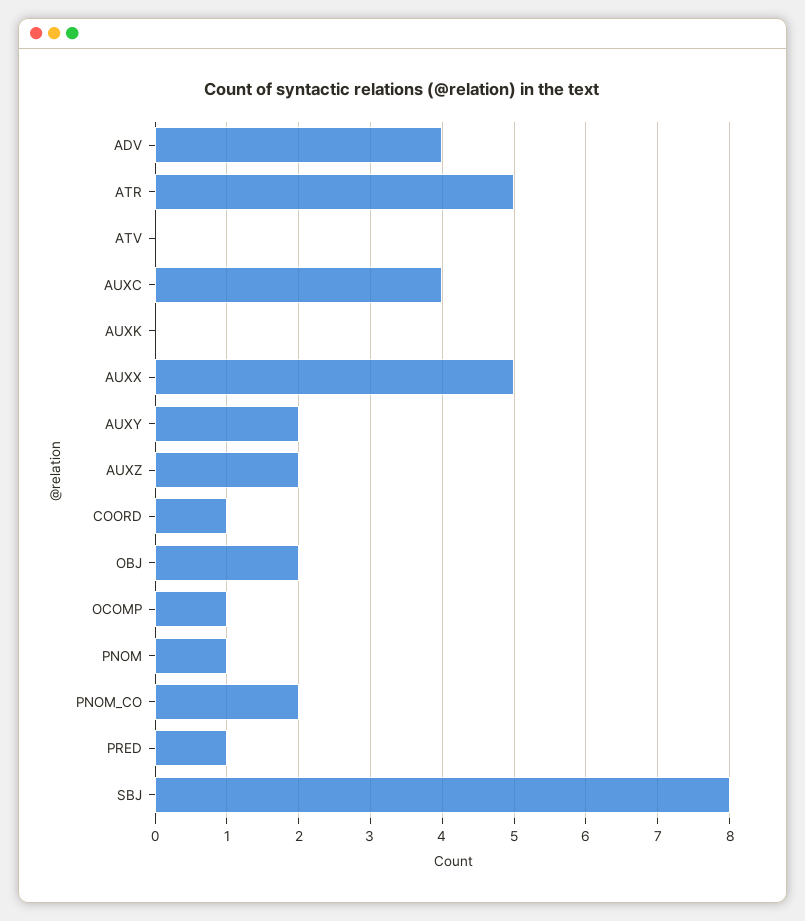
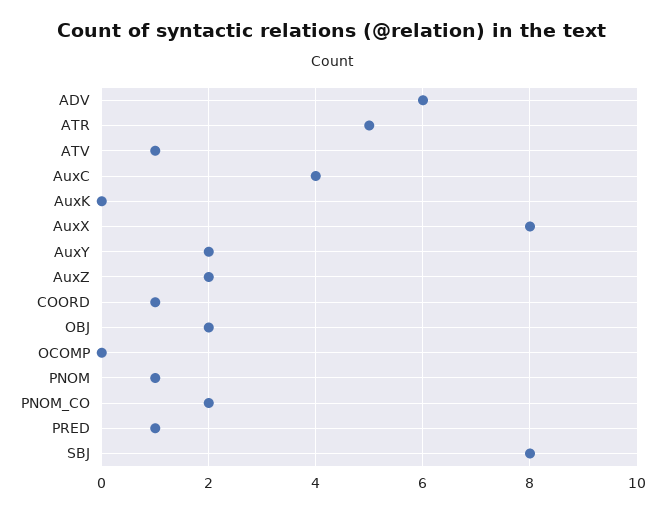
  {
-   "ADV": 4,
+   "ADV": 6,
    "ATR": 5,
-   "ATV": 0,
+   "ATV": 1,
    "AUXC": 4,
    "AUXK": 0,
-   "AUXX": 5,
+   "AUXX": 8,
    "AUXY": 2,
    "AUXZ": 2,
    "COORD": 1,
    "OBJ": 2,
-   "OCOMP": 1,
+   "OCOMP": 0,
    "PNOM": 1,
    "PNOM_CO": 2,
    "PRED": 1,
    "SBJ": 8
  }

